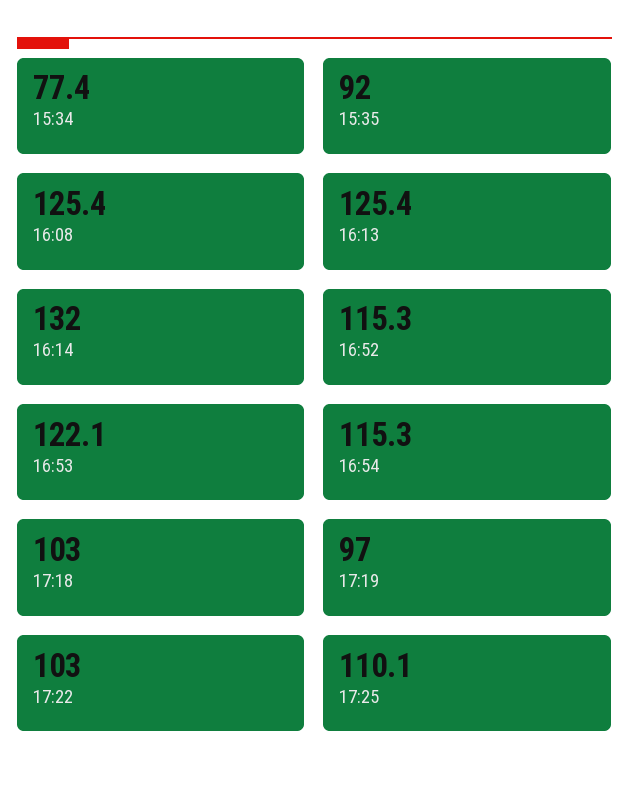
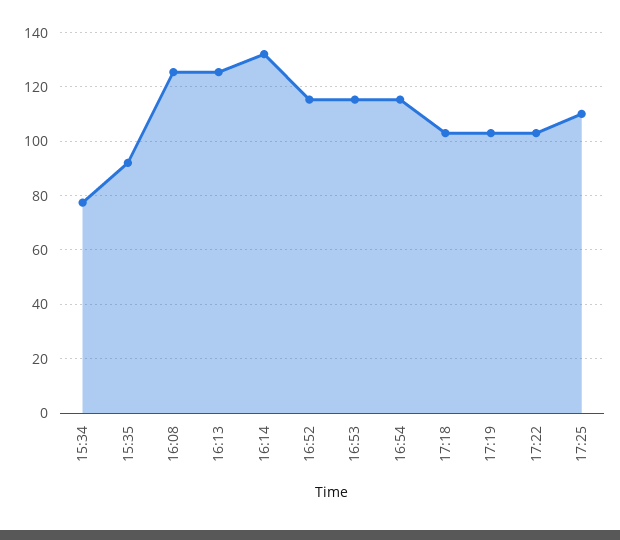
  {
    "15:34": 77.4,
    "15:35": 92,
    "16:08": 125.4,
    "16:13": 125.4,
    "16:14": 132,
    "16:52": 115.3,
-   "16:53": 122.1,
+   "16:53": 115,
    "16:54": 115.3,
    "17:18": 103,
-   "17:19": 97,
+   "17:19": 102.5,
    "17:22": 103,
    "17:25": 110.1
  }

